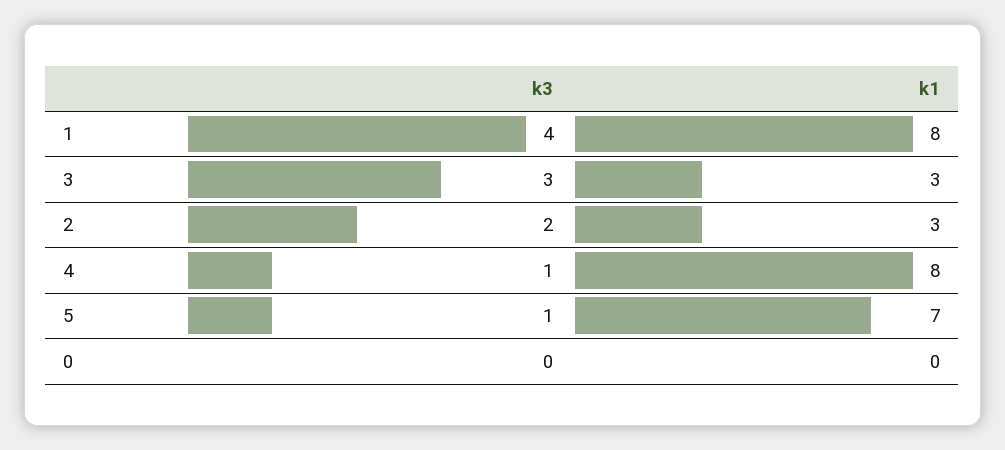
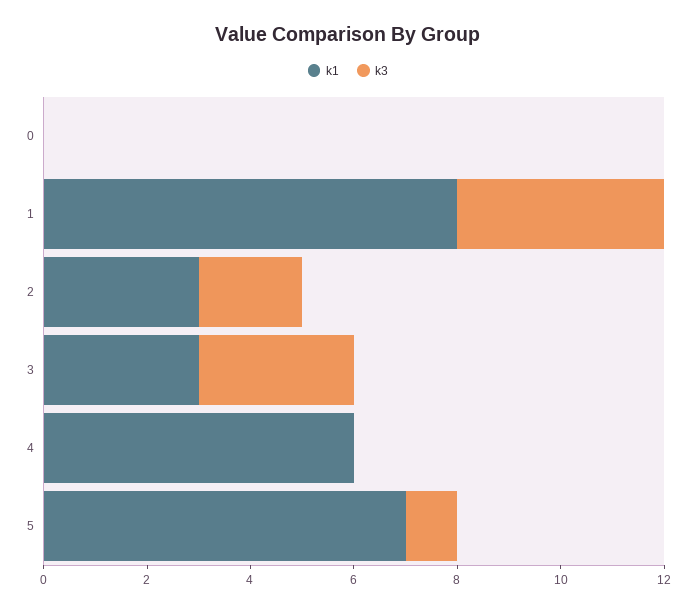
  {
    "k3": {
      "1": 4,
      "3": 3,
      "2": 2,
-     "4": 1,
+     "4": 0,
      "5": 1,
      "0": 0
    },
    "k1": {
      "1": 8,
      "3": 3,
      "2": 3,
-     "4": 8,
+     "4": 6,
      "5": 7,
      "0": 0
    }
  }

